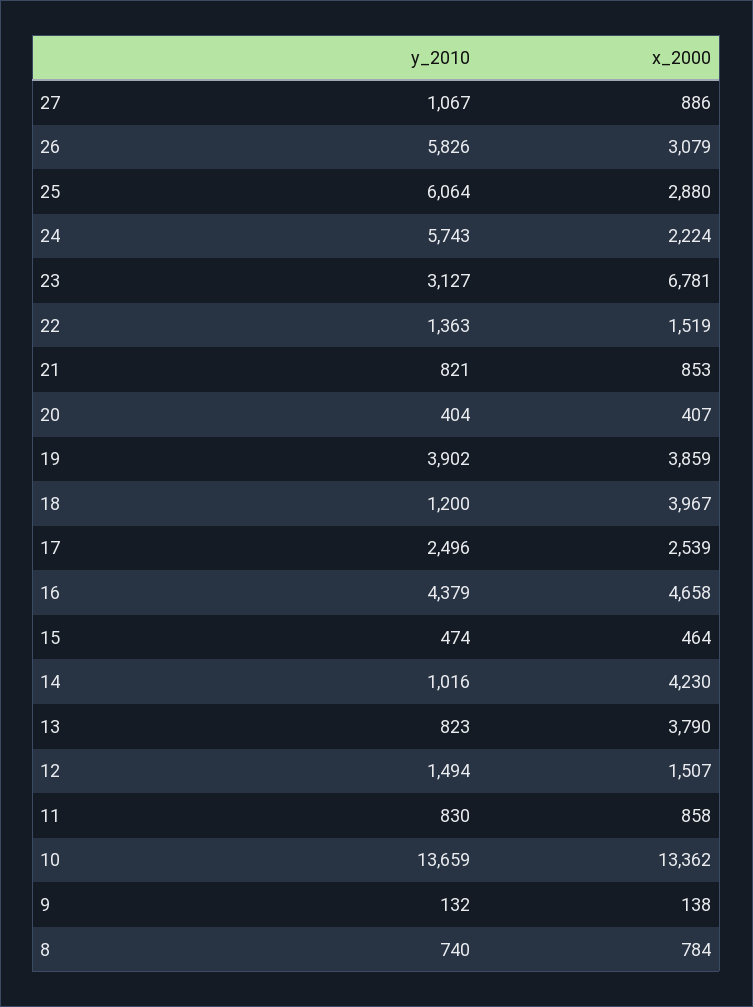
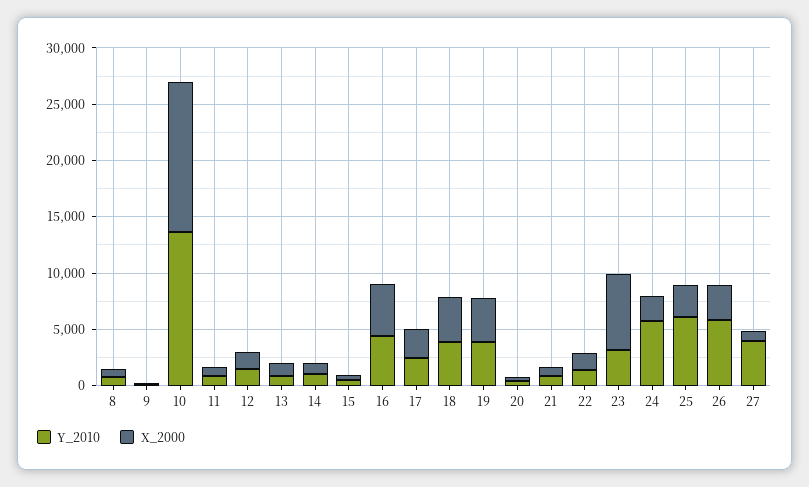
  {
    "y_2010": {
-     "27": 1067,
+     "27": 4000,
      "26": 5826,
      "25": 6064,
      "24": 5743,
      "23": 3127,
      "22": 1363,
      "21": 821,
      "20": 404,
      "19": 3902,
-     "18": 1200,
+     "18": 4000,
      "17": 2496,
      "16": 4379,
      "15": 474,
      "14": 1016,
      "13": 823,
      "12": 1494,
      "11": 830,
      "10": 13659,
      "9": 132,
      "8": 740
    },
    "x_2000": {
      "27": 886,
      "26": 3079,
      "25": 2880,
      "24": 2224,
      "23": 6781,
      "22": 1519,
      "21": 853,
      "20": 407,
      "19": 3859,
      "18": 3967,
      "17": 2539,
      "16": 4658,
      "15": 464,
-     "14": 4230,
+     "14": 1000,
-     "13": 3790,
+     "13": 1000,
      "12": 1507,
      "11": 858,
      "10": 13362,
      "9": 138,
      "8": 784
    }
  }

